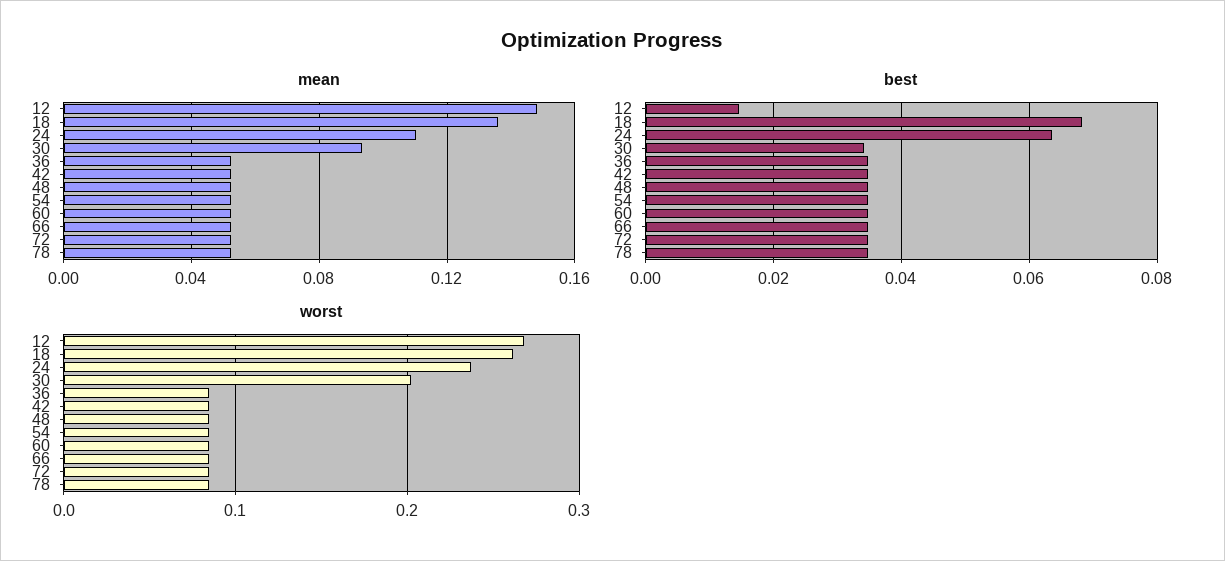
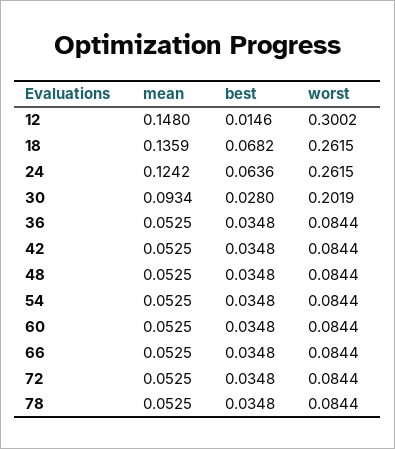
  {
    "mean": {
      "12": 0.148,
      "18": 0.1359,
-     "24": 0.11,
+     "24": 0.1242,
      "30": 0.0934,
      "36": 0.0525,
      "42": 0.0525,
      "48": 0.0525,
      "54": 0.0525,
      "60": 0.0525,
      "66": 0.0525,
      "72": 0.0525,
      "78": 0.0525
    },
    "best": {
      "12": 0.0146,
      "18": 0.0682,
      "24": 0.0636,
-     "30": 0.034,
+     "30": 0.028,
      "36": 0.0348,
      "42": 0.0348,
      "48": 0.0348,
      "54": 0.0348,
      "60": 0.0348,
      "66": 0.0348,
      "72": 0.0348,
      "78": 0.0348
    },
    "worst": {
-     "12": 0.27,
+     "12": 0.3002,
      "18": 0.2615,
-     "24": 0.24,
+     "24": 0.2615,
      "30": 0.2019,
      "36": 0.0844,
      "42": 0.0844,
      "48": 0.0844,
      "54": 0.0844,
      "60": 0.0844,
      "66": 0.0844,
      "72": 0.0844,
      "78": 0.0844
    }
  }

